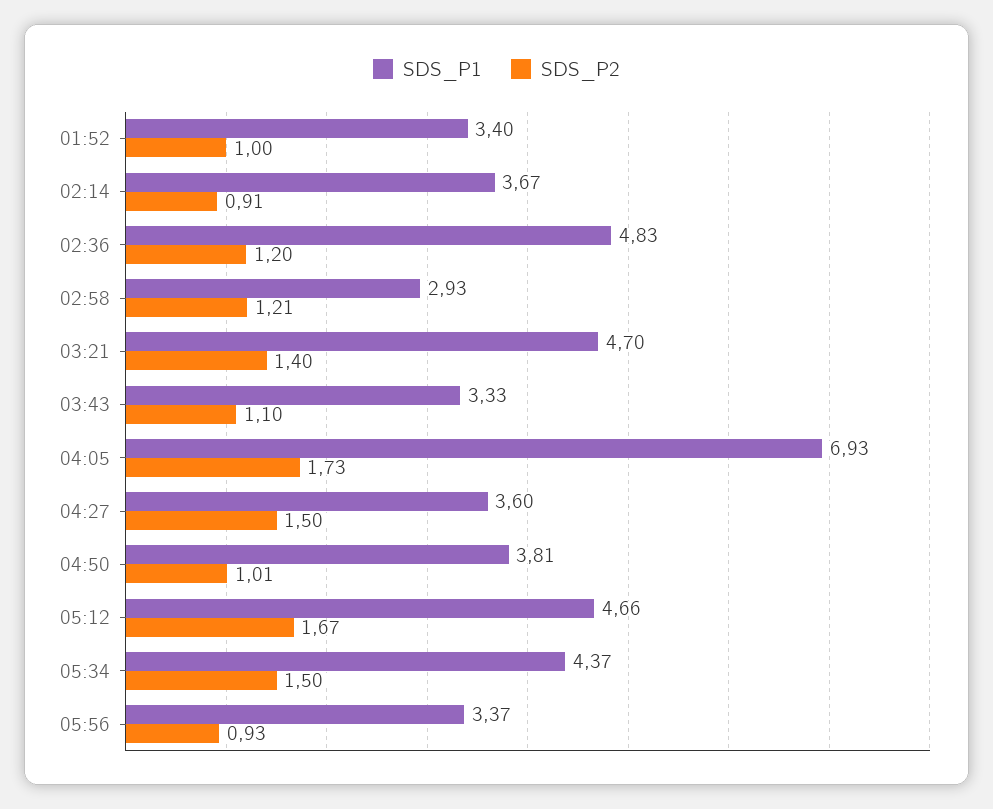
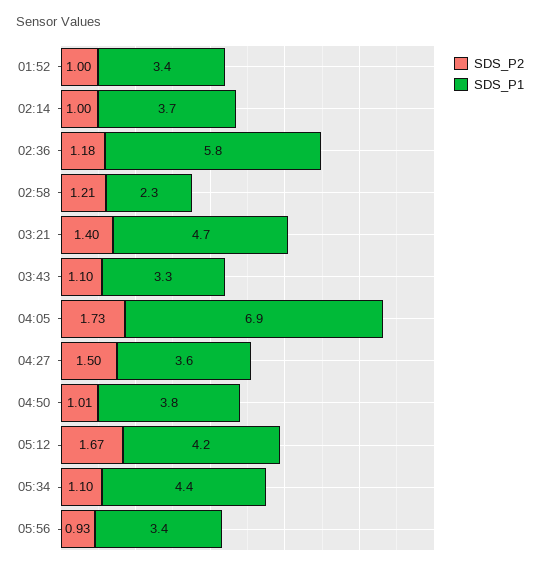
  {
    "SDS_P1": {
      "01:52": 3.4,
      "02:14": 3.67,
-     "02:36": 4.83,
+     "02:36": 5.8,
-     "02:58": 2.93,
+     "02:58": 2.3,
      "03:21": 4.7,
      "03:43": 3.33,
      "04:05": 6.93,
      "04:27": 3.6,
      "04:50": 3.81,
-     "05:12": 4.66,
+     "05:12": 4.2,
      "05:34": 4.37,
      "05:56": 3.37
    },
    "SDS_P2": {
      "01:52": 1,
-     "02:14": 0.91,
+     "02:14": 1,
-     "02:36": 1.2,
+     "02:36": 1.18,
      "02:58": 1.21,
      "03:21": 1.4,
      "03:43": 1.1,
      "04:05": 1.73,
      "04:27": 1.5,
      "04:50": 1.01,
      "05:12": 1.67,
-     "05:34": 1.5,
+     "05:34": 1.1,
      "05:56": 0.93
    }
  }

